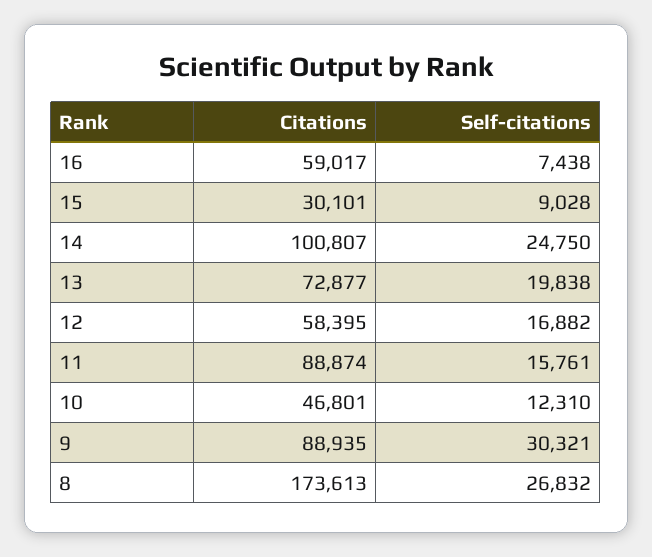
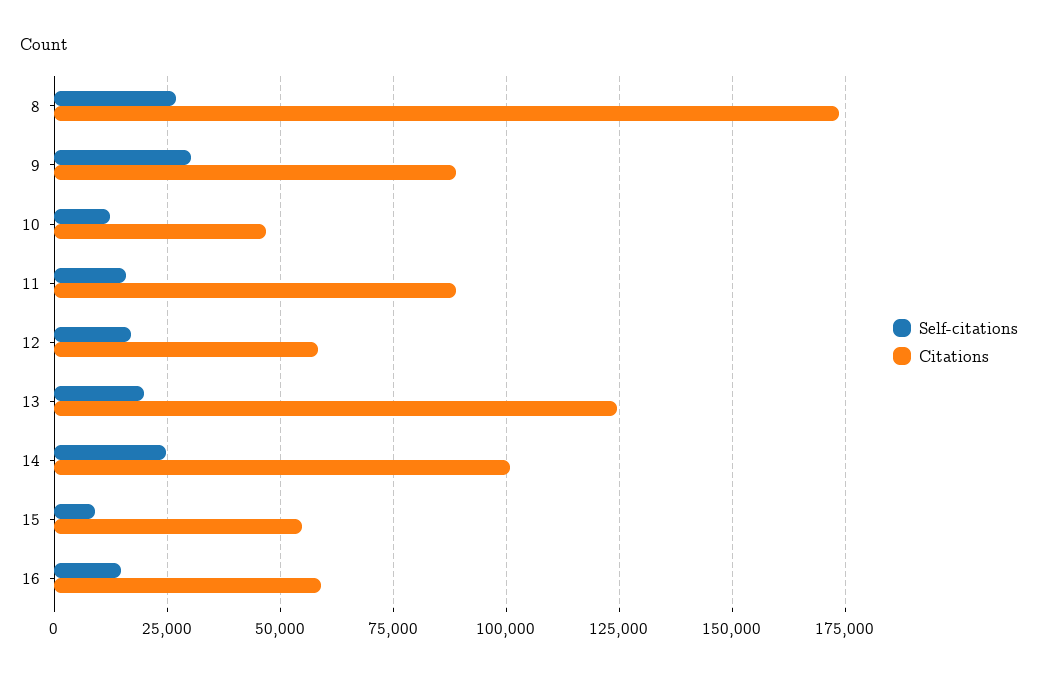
  {
    "Citations": {
      "16": 59017,
-     "15": 30101,
+     "15": 55000,
      "14": 100807,
-     "13": 72877,
+     "13": 125000,
      "12": 58395,
      "11": 88874,
      "10": 46801,
      "9": 88935,
      "8": 173613
    },
    "Self-citations": {
-     "16": 7438,
+     "16": 15000,
      "15": 9028,
      "14": 24750,
      "13": 19838,
      "12": 16882,
      "11": 15761,
      "10": 12310,
      "9": 30321,
      "8": 26832
    }
  }

